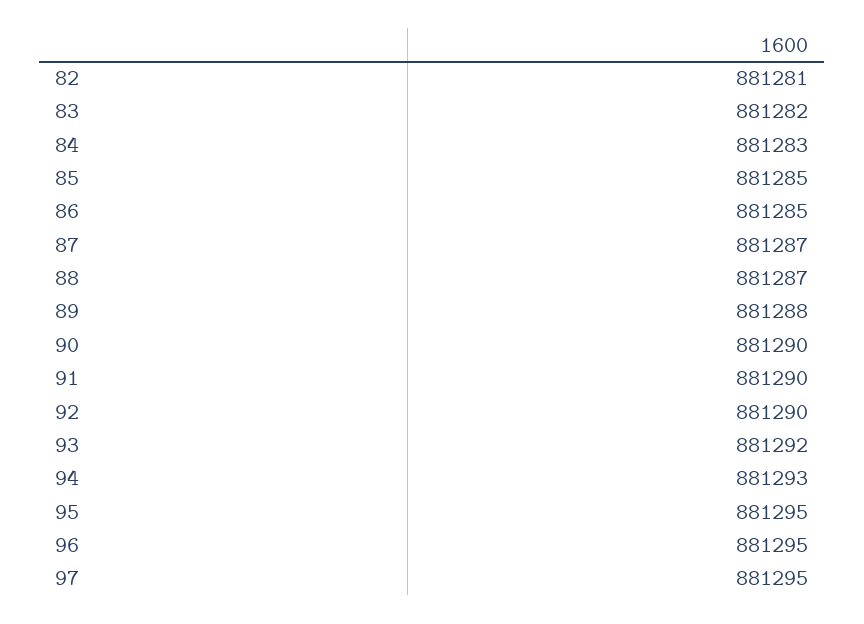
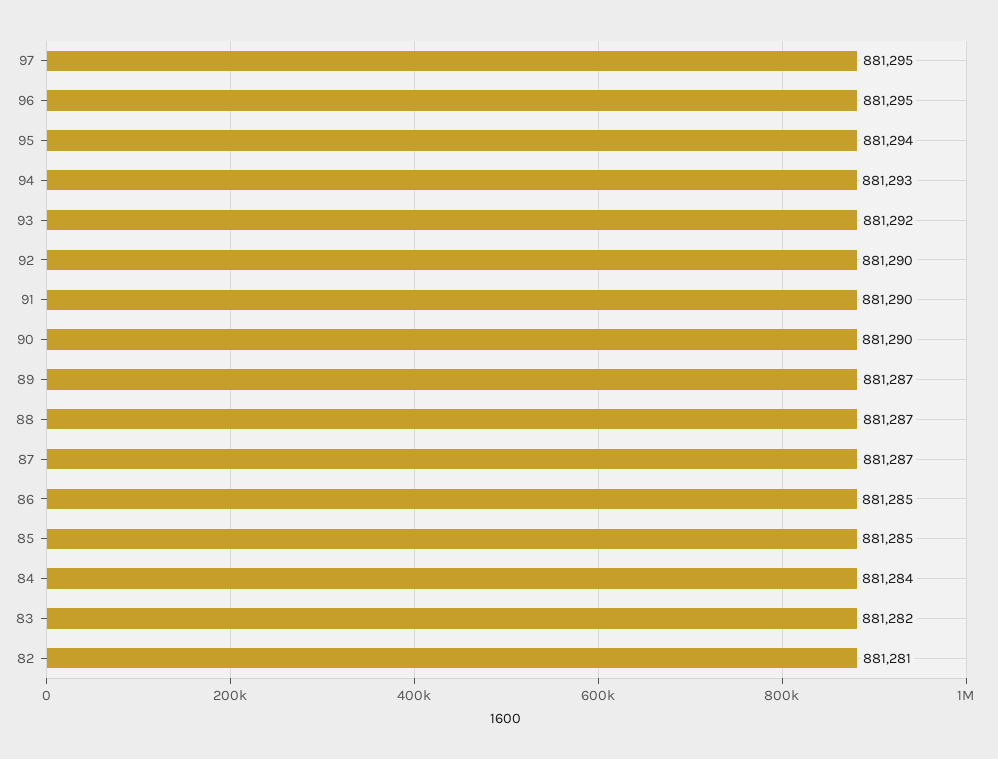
  {
    "82": 881281,
    "83": 881282,
-   "84": 881283,
+   "84": 881284,
    "85": 881285,
    "86": 881285,
    "87": 881287,
    "88": 881287,
-   "89": 881288,
+   "89": 881287,
    "90": 881290,
    "91": 881290,
    "92": 881290,
    "93": 881292,
    "94": 881293,
-   "95": 881295,
+   "95": 881294,
    "96": 881295,
    "97": 881295
  }

